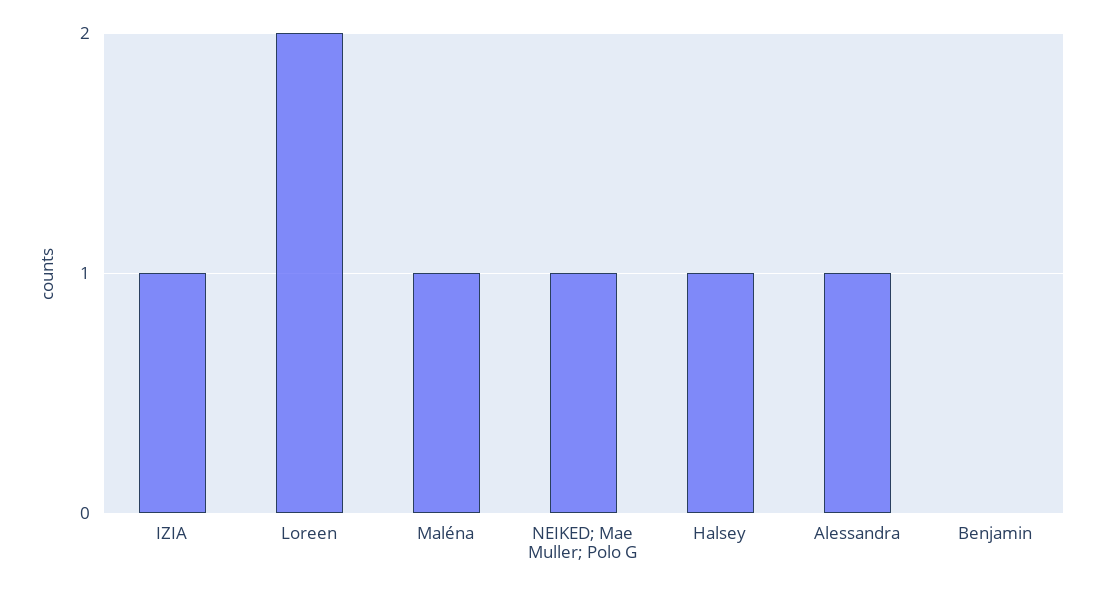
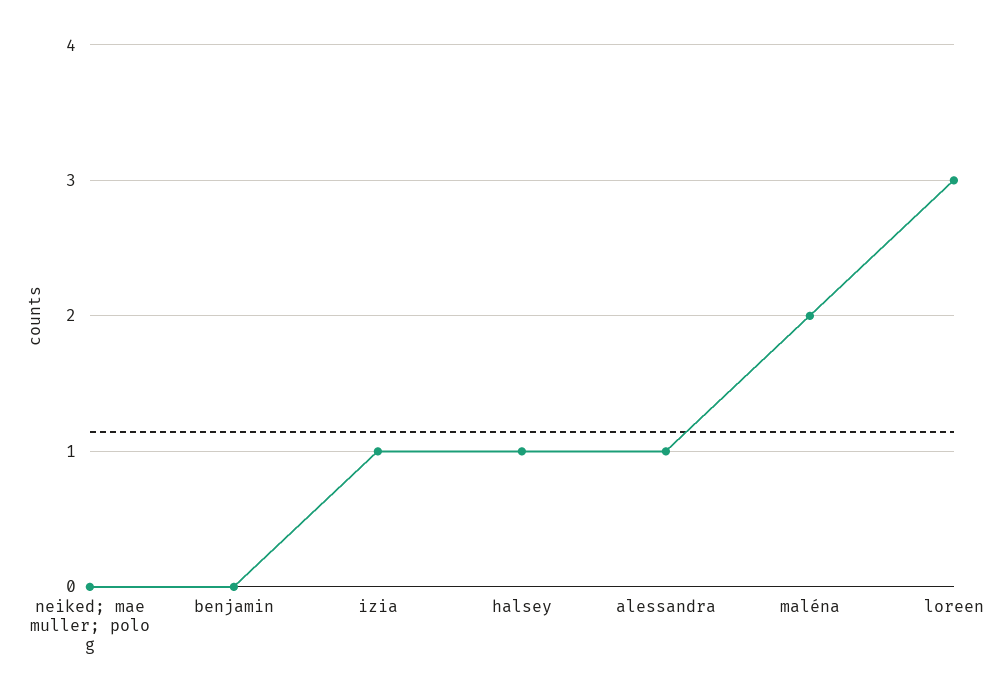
  {
    "IZIA": 1,
-   "Loreen": 2,
+   "Loreen": 3,
-   "Maléna": 1,
+   "Maléna": 2,
-   "NEIKED; Mae Muller; Polo G": 1,
+   "NEIKED; Mae Muller; Polo G": 0,
    "Halsey": 1,
    "Alessandra": 1,
    "Benjamin": 0
  }

